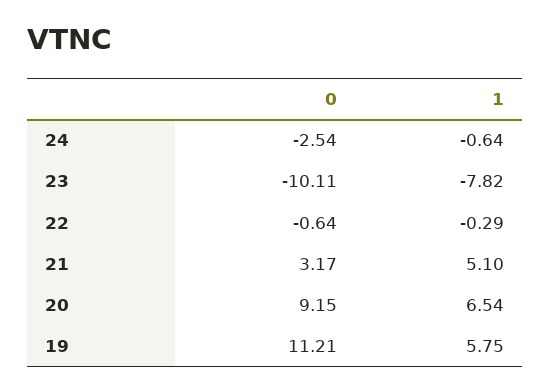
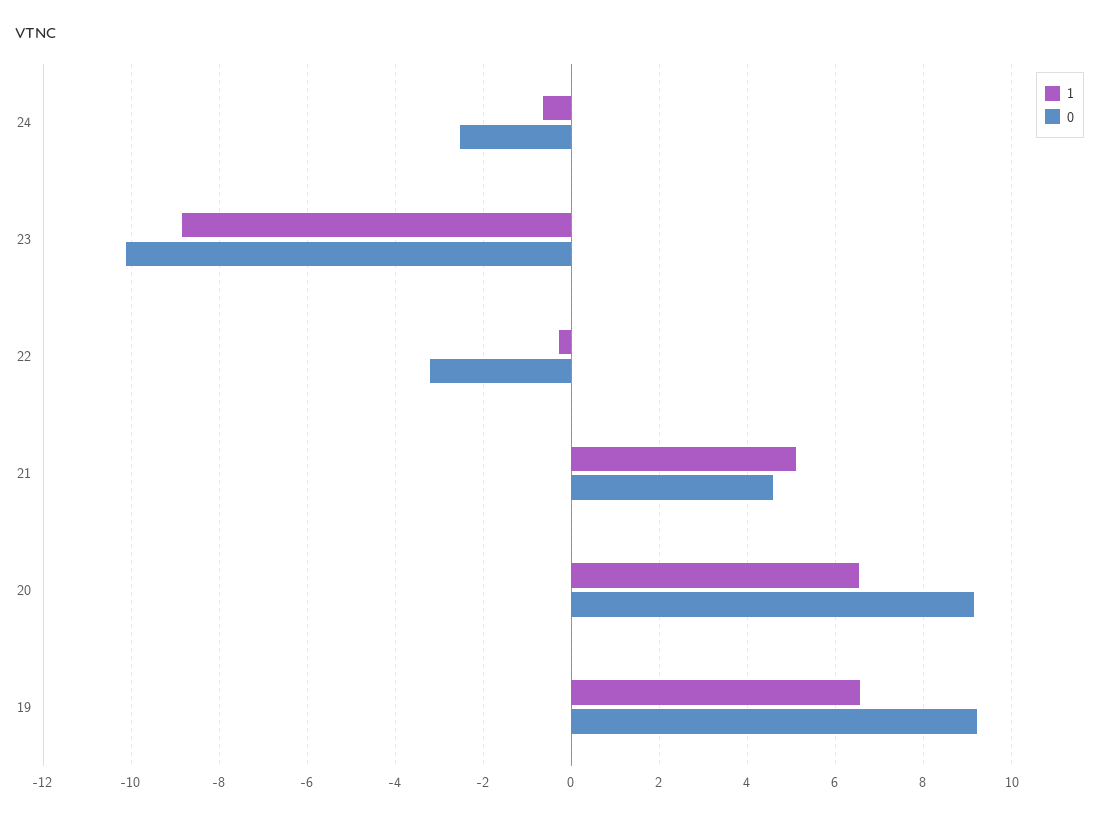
  {
    "0": {
      "24": -2.54,
      "23": -10.11,
-     "22": -0.64,
+     "22": -3.2,
-     "21": 3.17,
+     "21": 4.6,
      "20": 9.15,
-     "19": 11.21
+     "19": 9.2
    },
    "1": {
      "24": -0.64,
-     "23": -7.82,
+     "23": -8.8,
      "22": -0.29,
      "21": 5.1,
      "20": 6.54,
-     "19": 5.75
+     "19": 6.6
    }
  }

